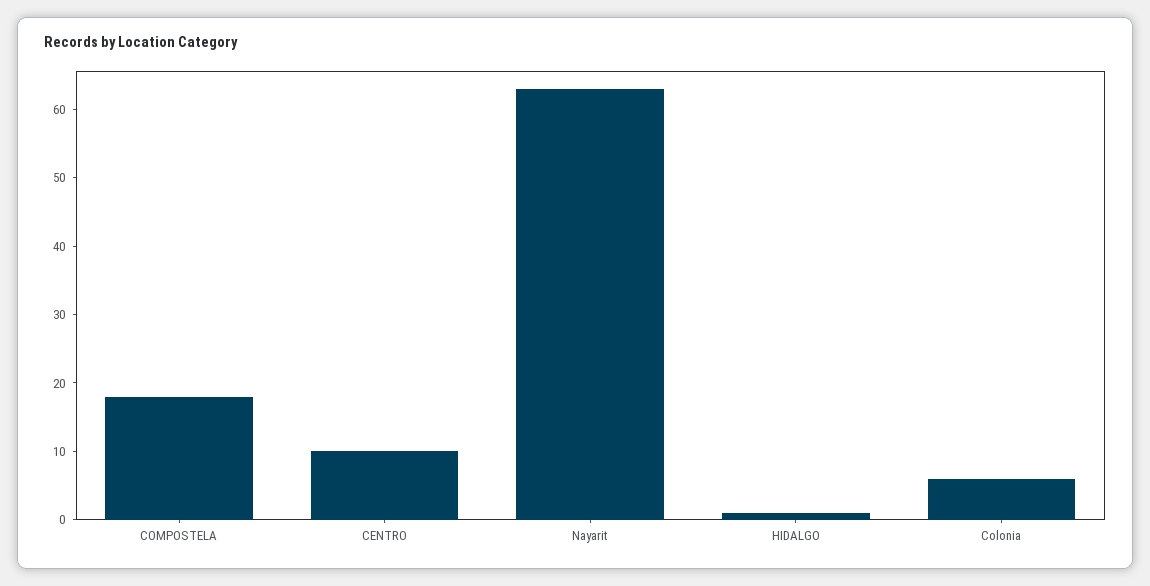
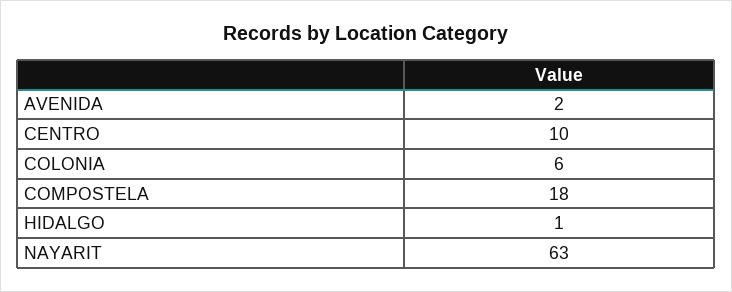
  {
    "COMPOSTELA": 18,
    "CENTRO": 10,
    "Nayarit": 63,
    "HIDALGO": 1,
-   "Colonia": 6
+   "Colonia": 6,
+   "AVENIDA": 2
  }

